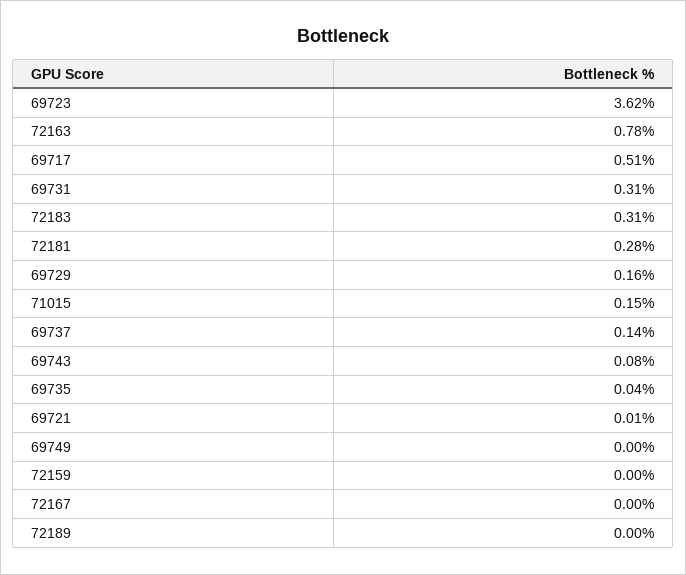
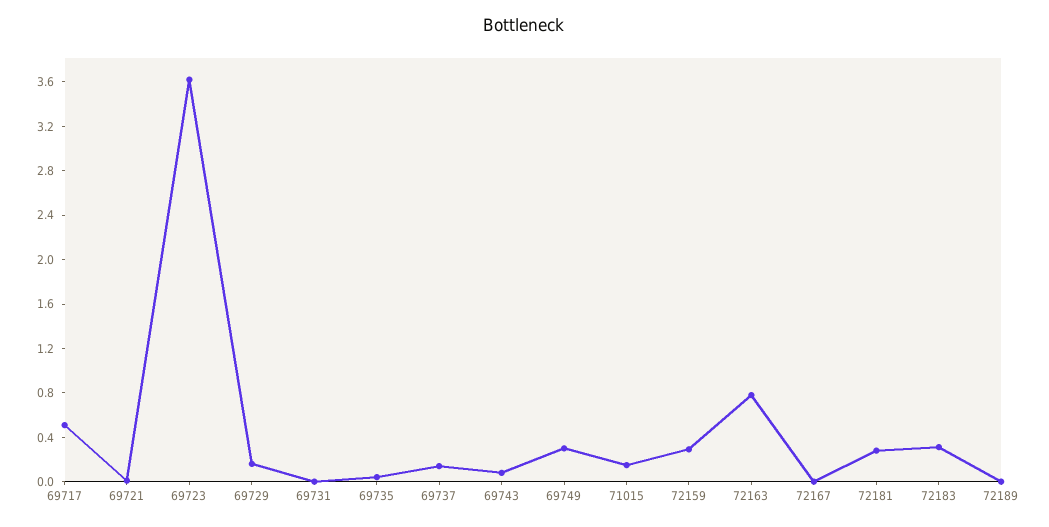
  {
    "69723": 3.62,
    "72163": 0.78,
    "69717": 0.51,
-   "69731": 0.31,
+   "69731": 0,
    "72183": 0.31,
    "72181": 0.28,
    "69729": 0.16,
    "71015": 0.15,
    "69737": 0.14,
    "69743": 0.08,
    "69735": 0.04,
    "69721": 0.01,
-   "69749": 0,
+   "69749": 0.3,
-   "72159": 0,
+   "72159": 0.3,
    "72167": 0,
    "72189": 0
  }

